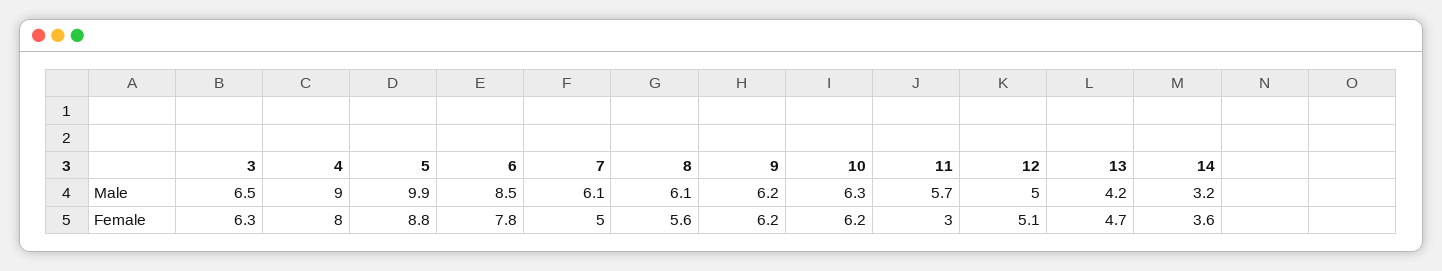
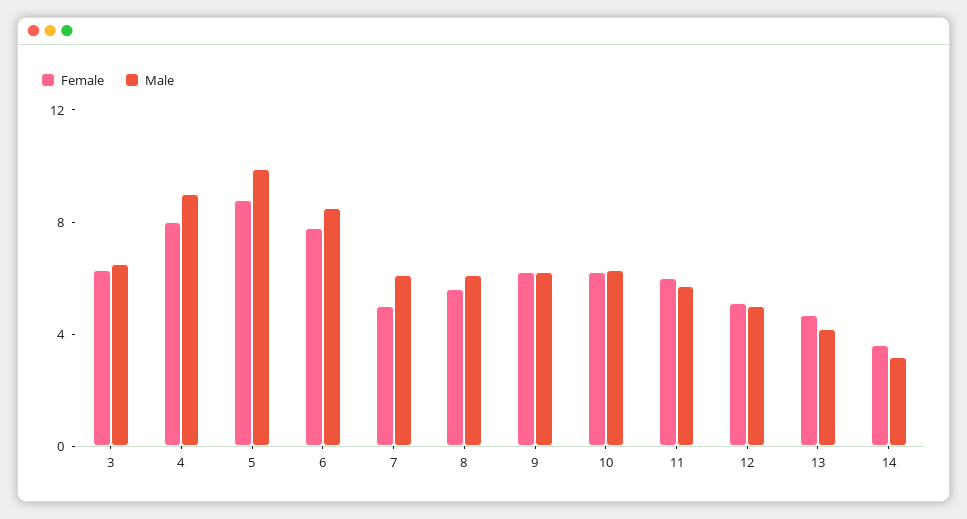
  {
    "Male": {
      "3": 6.5,
      "4": 9,
      "5": 9.9,
      "6": 8.5,
      "7": 6.1,
      "8": 6.1,
      "9": 6.2,
      "10": 6.3,
      "11": 5.7,
      "12": 5,
      "13": 4.2,
      "14": 3.2
    },
    "Female": {
      "3": 6.3,
      "4": 8,
      "5": 8.8,
      "6": 7.8,
      "7": 5,
      "8": 5.6,
      "9": 6.2,
      "10": 6.2,
-     "11": 3,
+     "11": 6,
      "12": 5.1,
      "13": 4.7,
      "14": 3.6
    }
  }

